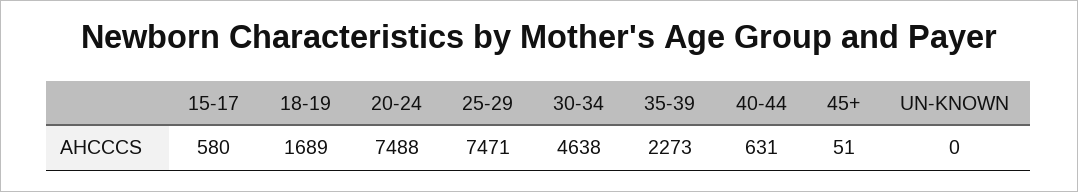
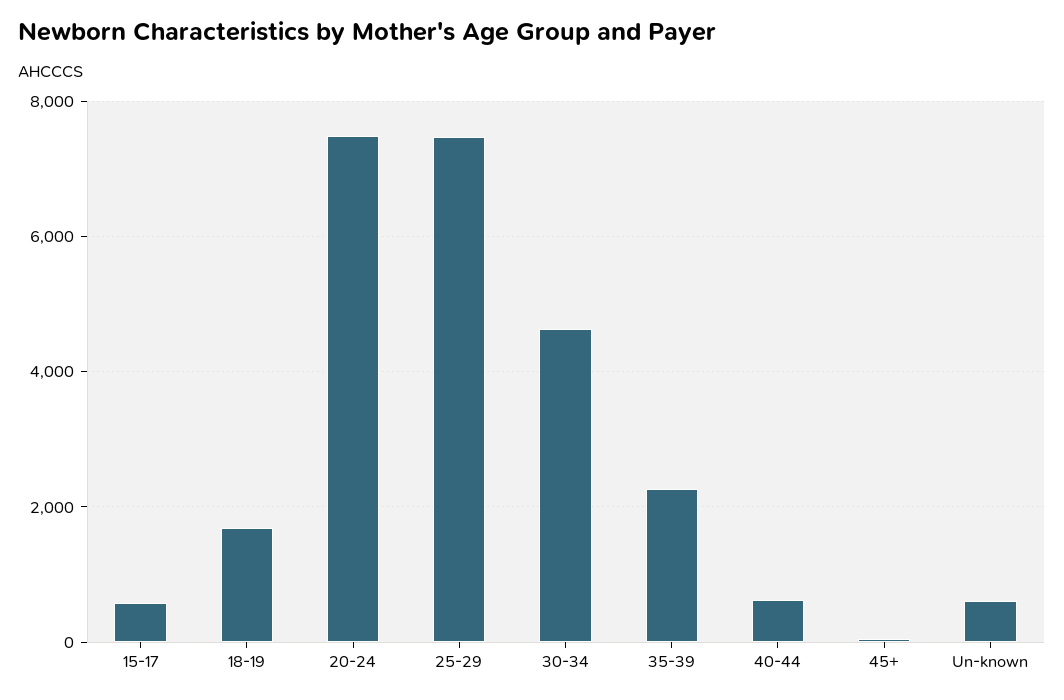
  {
    "15-17": 580,
    "18-19": 1689,
    "20-24": 7488,
    "25-29": 7471,
    "30-34": 4638,
    "35-39": 2273,
    "40-44": 631,
    "45+": 51,
-   "UN-KNOWN": 0
+   "UN-KNOWN": 600
  }

